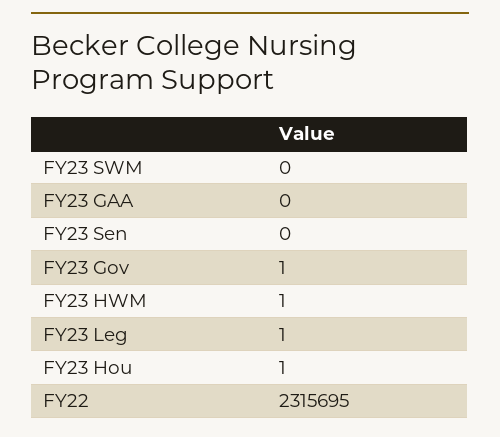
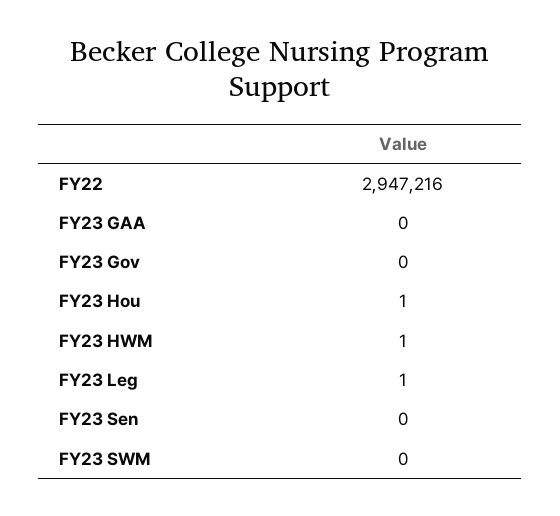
  {
    "FY23 SWM": 0,
    "FY23 GAA": 0,
    "FY23 Sen": 0,
-   "FY23 Gov": 1,
+   "FY23 Gov": 0,
    "FY23 HWM": 1,
    "FY23 Leg": 1,
    "FY23 Hou": 1,
-   "FY22": 2315695
+   "FY22": 2947216
  }

